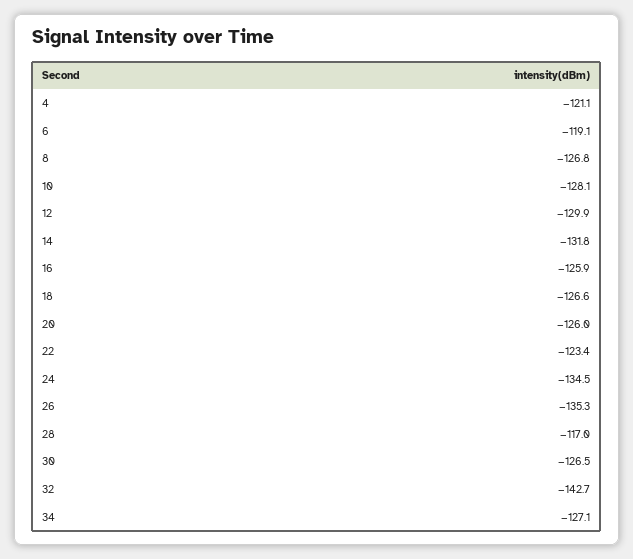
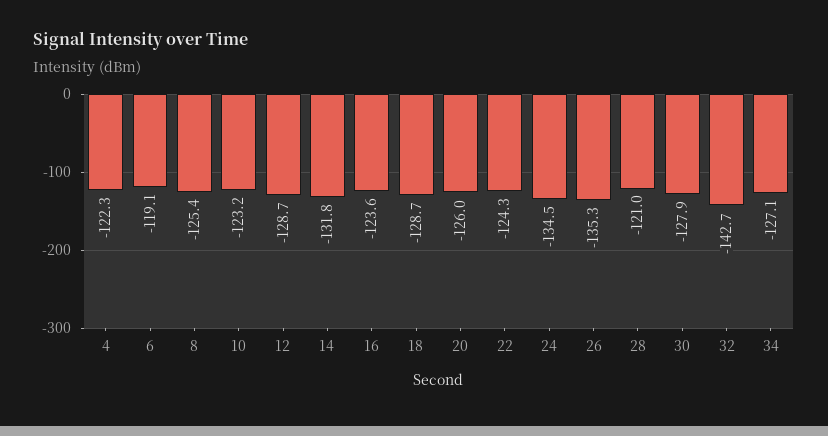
  {
-   "4": -121.1,
+   "4": -122.3,
    "6": -119.1,
-   "8": -126.8,
+   "8": -125.4,
-   "10": -128.1,
+   "10": -123.2,
-   "12": -129.9,
+   "12": -128.7,
    "14": -131.8,
-   "16": -125.9,
+   "16": -123.6,
-   "18": -126.6,
+   "18": -128.7,
    "20": -126,
-   "22": -123.4,
+   "22": -124.3,
    "24": -134.5,
    "26": -135.3,
-   "28": -117,
+   "28": -121,
-   "30": -126.5,
+   "30": -127.9,
    "32": -142.7,
    "34": -127.1
  }

